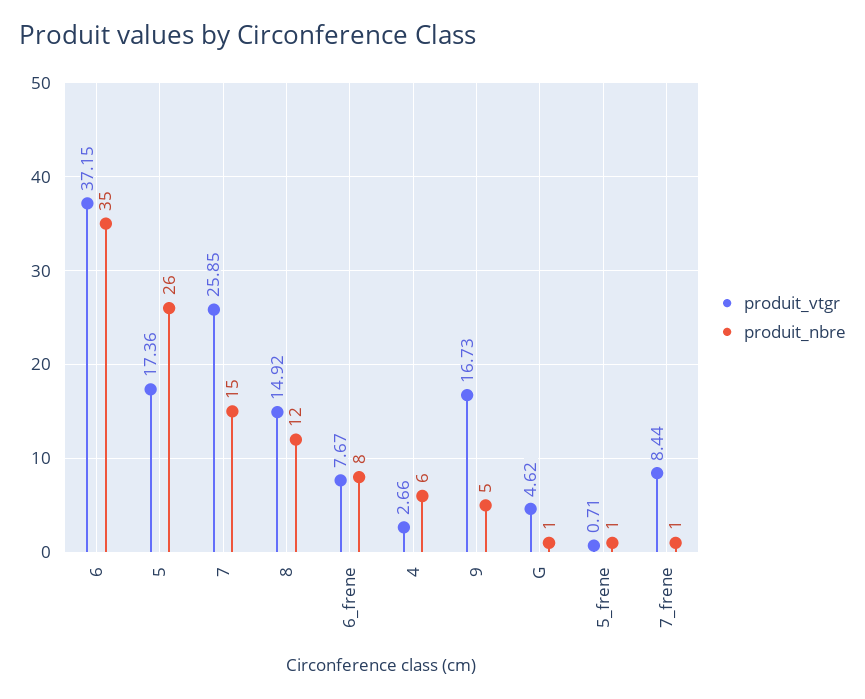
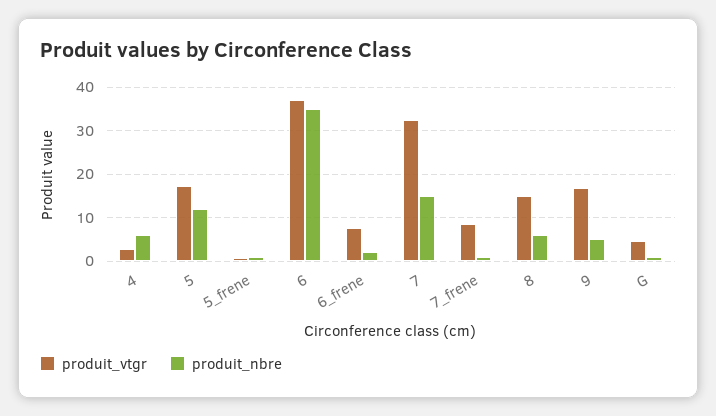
  {
    "produit_vtgr": {
      "6": 37.15,
      "5": 17.36,
-     "7": 25.85,
+     "7": 32,
      "8": 14.92,
      "6_frene": 7.67,
      "4": 2.66,
      "9": 16.73,
      "G": 4.62,
      "5_frene": 0.71,
      "7_frene": 8.44
    },
    "produit_nbre": {
      "6": 35,
-     "5": 26,
+     "5": 12,
      "7": 15,
-     "8": 12,
+     "8": 6,
-     "6_frene": 8,
+     "6_frene": 2,
      "4": 6,
      "9": 5,
      "G": 1,
      "5_frene": 1,
      "7_frene": 1
    }
  }

